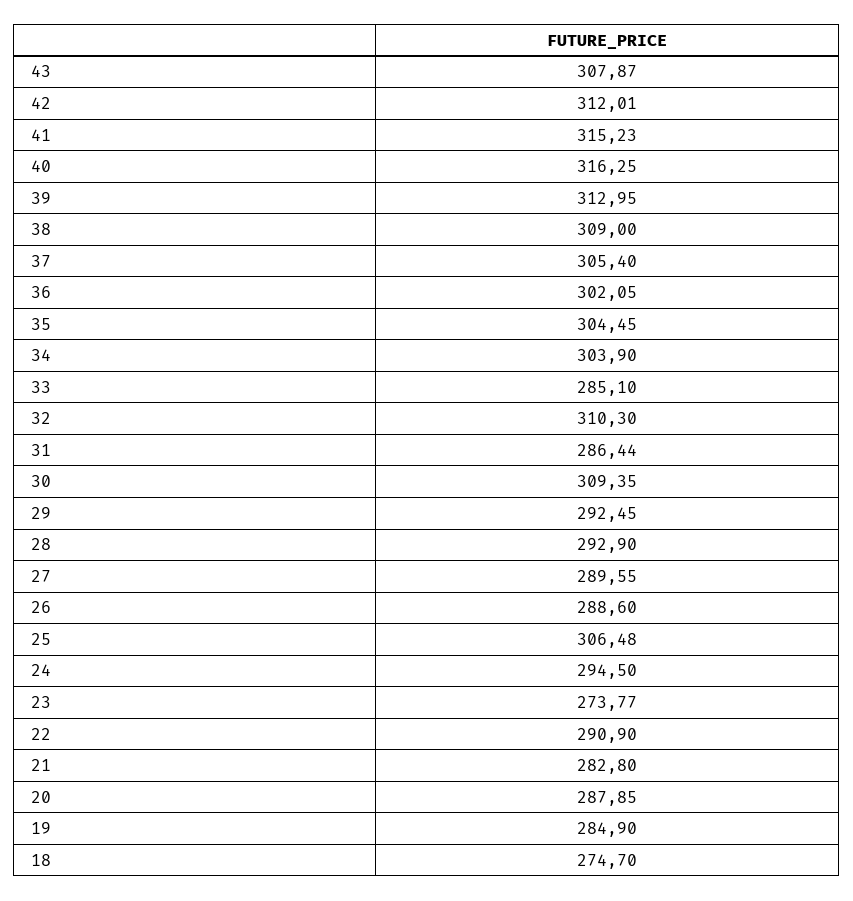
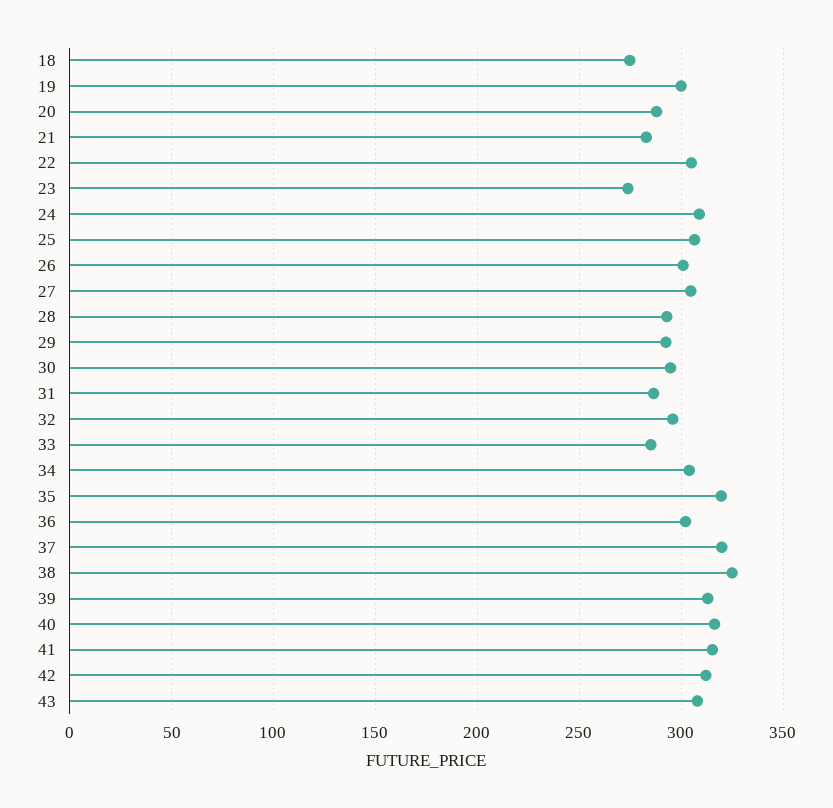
  {
    "43": 307.87,
    "42": 312.01,
    "41": 315.23,
    "40": 316.25,
    "39": 312.95,
-   "38": 309,
+   "38": 325,
-   "37": 305.4,
+   "37": 320,
    "36": 302.05,
-   "35": 304.45,
+   "35": 320,
    "34": 303.9,
    "33": 285.1,
-   "32": 310.3,
+   "32": 295,
    "31": 286.44,
-   "30": 309.35,
+   "30": 295,
    "29": 292.45,
    "28": 292.9,
-   "27": 289.55,
+   "27": 305,
-   "26": 288.6,
+   "26": 300,
    "25": 306.48,
-   "24": 294.5,
+   "24": 310,
    "23": 273.77,
-   "22": 290.9,
+   "22": 305,
    "21": 282.8,
    "20": 287.85,
-   "19": 284.9,
+   "19": 300,
    "18": 274.7
  }

